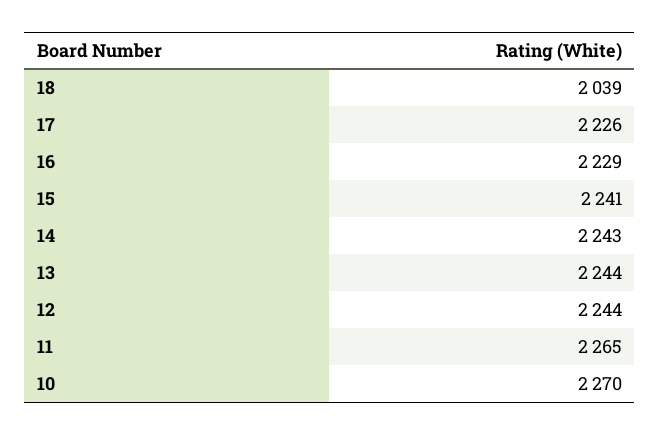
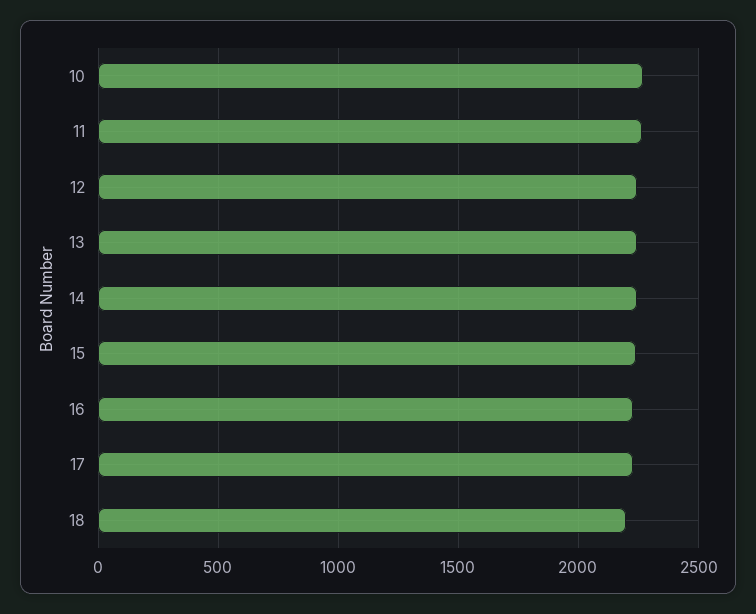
  {
-   "18": 2039,
+   "18": 2200,
    "17": 2226,
    "16": 2229,
    "15": 2241,
    "14": 2243,
    "13": 2244,
    "12": 2244,
    "11": 2265,
    "10": 2270
  }

